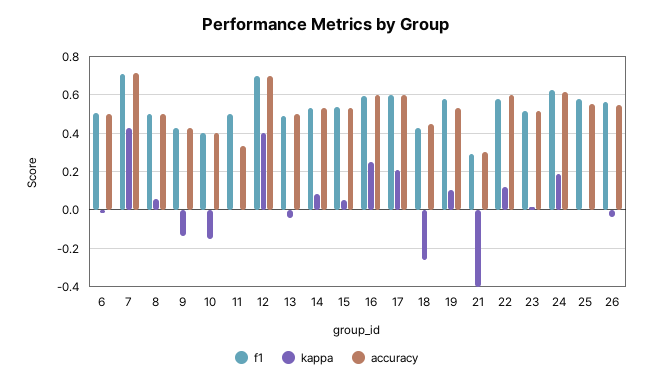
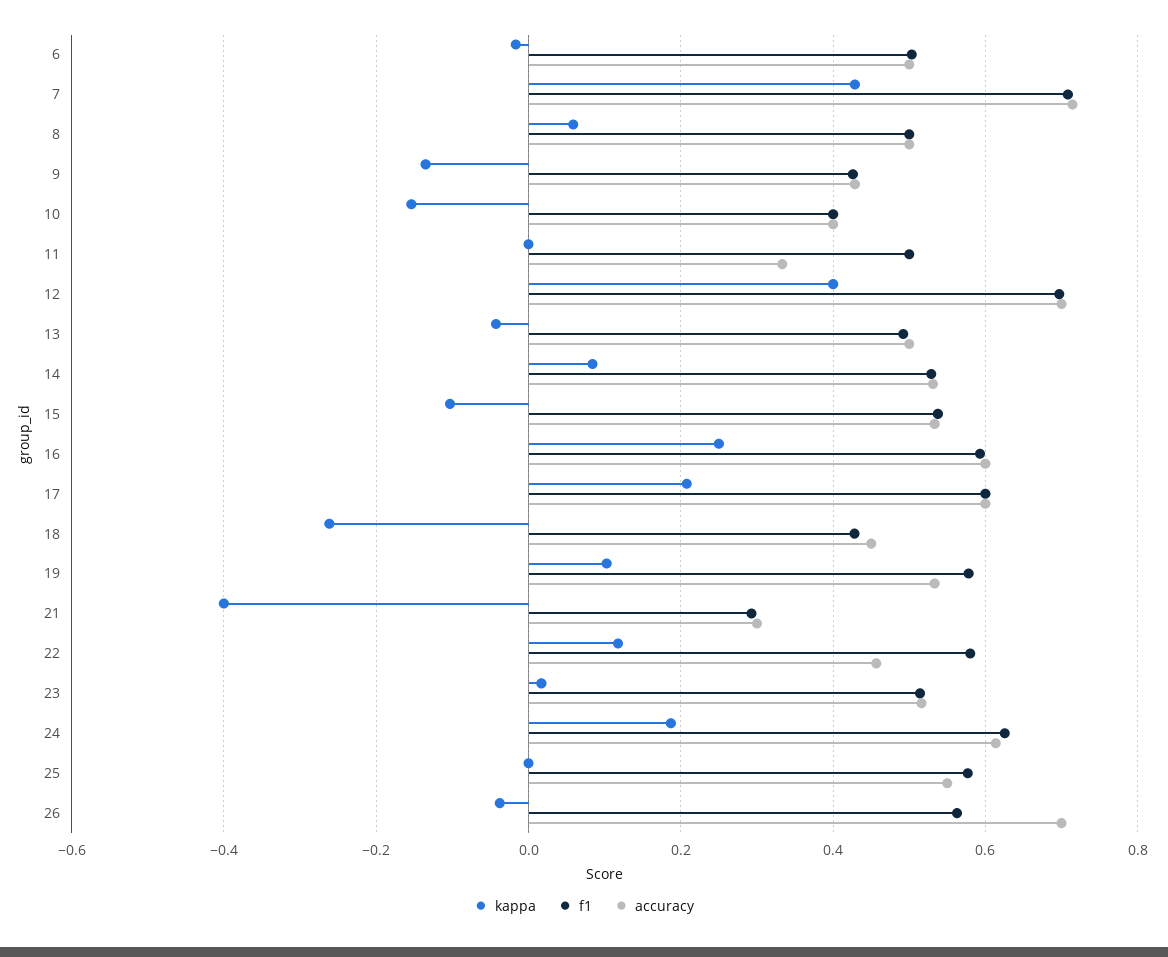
  {
    "f1": {
      "6": 0.5,
      "7": 0.7,
      "8": 0.5,
      "9": 0.42,
      "10": 0.4,
      "11": 0.5,
      "12": 0.7,
      "13": 0.5,
      "14": 0.52,
      "15": 0.54,
      "16": 0.6,
      "17": 0.6,
      "18": 0.42,
      "19": 0.58,
      "21": 0.3,
      "22": 0.58,
      "23": 0.52,
      "24": 0.62,
      "25": 0.58,
      "26": 0.56
    },
    "kappa": {
      "6": -0.02,
      "7": 0.42,
      "8": 0.06,
      "9": -0.14,
      "10": -0.16,
      "11": 0,
      "12": 0.4,
      "13": -0.04,
      "14": 0.08,
-     "15": 0.05,
+     "15": -0.1,
      "16": 0.26,
      "17": 0.2,
      "18": -0.26,
      "19": 0.1,
      "21": -0.4,
      "22": 0.12,
      "23": 0.02,
      "24": 0.18,
      "25": 0,
      "26": -0.04
    },
    "accuracy": {
      "6": 0.5,
      "7": 0.72,
      "8": 0.5,
      "9": 0.42,
      "10": 0.4,
      "11": 0.34,
      "12": 0.7,
      "13": 0.5,
      "14": 0.54,
      "15": 0.54,
      "16": 0.6,
      "17": 0.6,
      "18": 0.46,
      "19": 0.54,
      "21": 0.3,
-     "22": 0.6,
+     "22": 0.46,
      "23": 0.52,
      "24": 0.62,
      "25": 0.56,
-     "26": 0.55
+     "26": 0.7
    }
  }

